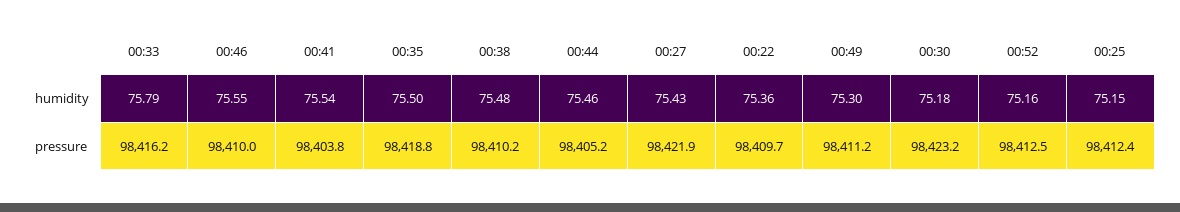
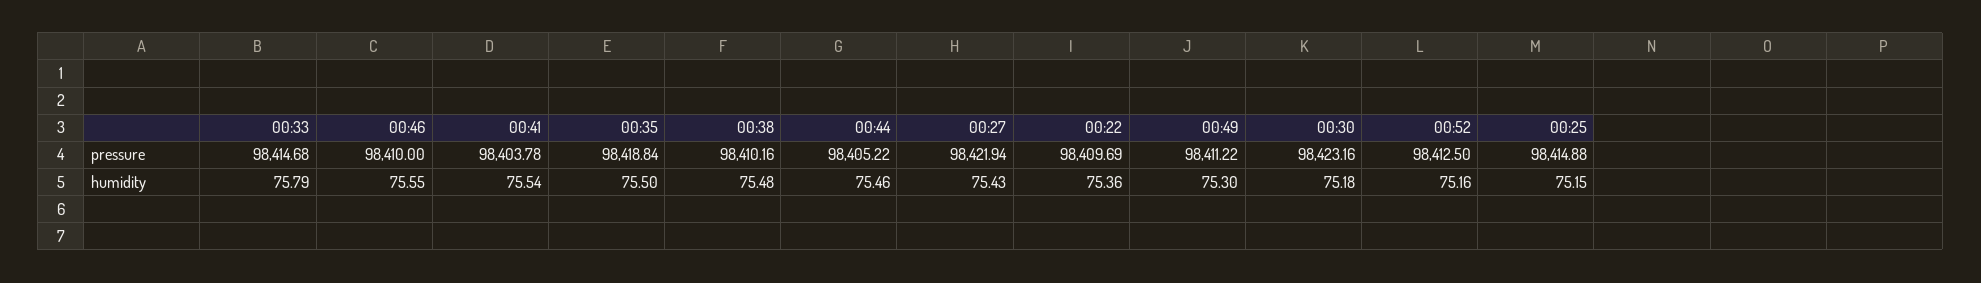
  {
    "00:33": {
      "humidity": 75.79,
-     "pressure": 98416.2
+     "pressure": 98414.68
    },
    "00:46": {
      "humidity": 75.55,
      "pressure": 98410
    },
    "00:41": {
      "humidity": 75.54,
      "pressure": 98403.78
    },
    "00:35": {
      "humidity": 75.5,
      "pressure": 98418.84
    },
    "00:38": {
      "humidity": 75.48,
      "pressure": 98410.16
    },
    "00:44": {
      "humidity": 75.46,
      "pressure": 98405.22
    },
    "00:27": {
      "humidity": 75.43,
      "pressure": 98421.94
    },
    "00:22": {
      "humidity": 75.36,
      "pressure": 98409.69
    },
    "00:49": {
      "humidity": 75.3,
      "pressure": 98411.22
    },
    "00:30": {
      "humidity": 75.18,
      "pressure": 98423.16
    },
    "00:52": {
      "humidity": 75.16,
      "pressure": 98412.5
    },
    "00:25": {
      "humidity": 75.15,
-     "pressure": 98412.4
+     "pressure": 98414.88
    }
  }

